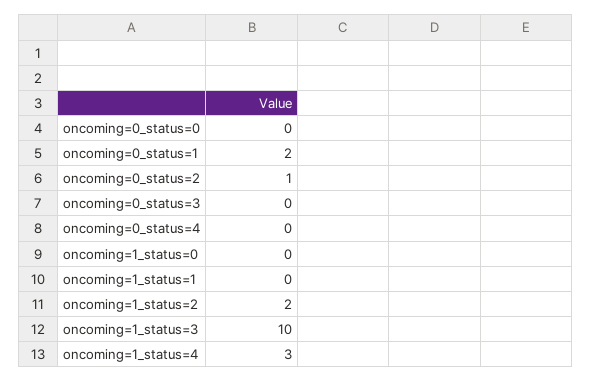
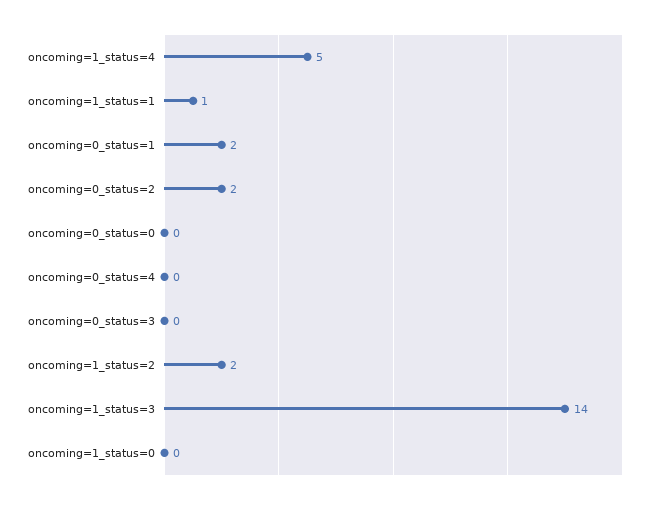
  {
    "oncoming=0_status=0": 0,
    "oncoming=0_status=1": 2,
-   "oncoming=0_status=2": 1,
+   "oncoming=0_status=2": 2,
    "oncoming=0_status=3": 0,
    "oncoming=0_status=4": 0,
    "oncoming=1_status=0": 0,
-   "oncoming=1_status=1": 0,
+   "oncoming=1_status=1": 1,
    "oncoming=1_status=2": 2,
-   "oncoming=1_status=3": 10,
+   "oncoming=1_status=3": 14,
-   "oncoming=1_status=4": 3
+   "oncoming=1_status=4": 5
  }

